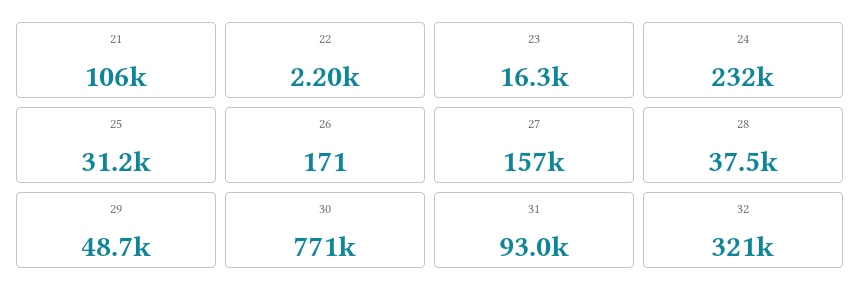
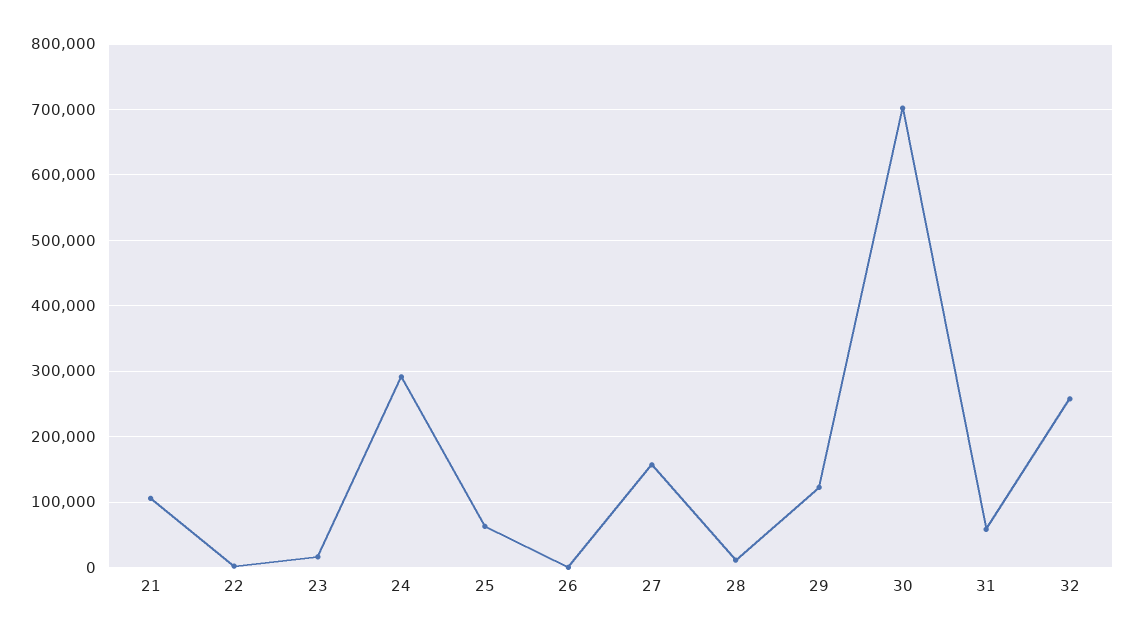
  {
    "21": 106000,
    "22": 2200,
    "23": 16300,
-   "24": 232000,
+   "24": 290000,
-   "25": 31200,
+   "25": 60000,
    "26": 171,
    "27": 157000,
-   "28": 37500,
+   "28": 10000,
-   "29": 48700,
+   "29": 120000,
-   "30": 771000,
+   "30": 700000,
-   "31": 93000,
+   "31": 60000,
-   "32": 321000
+   "32": 260000
  }

